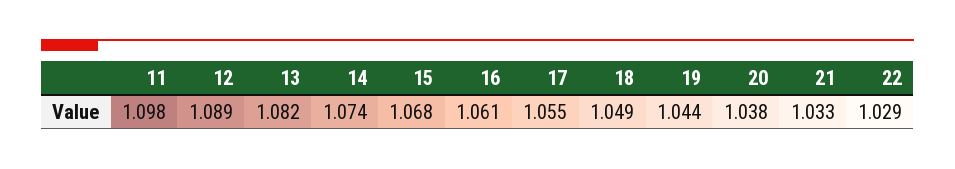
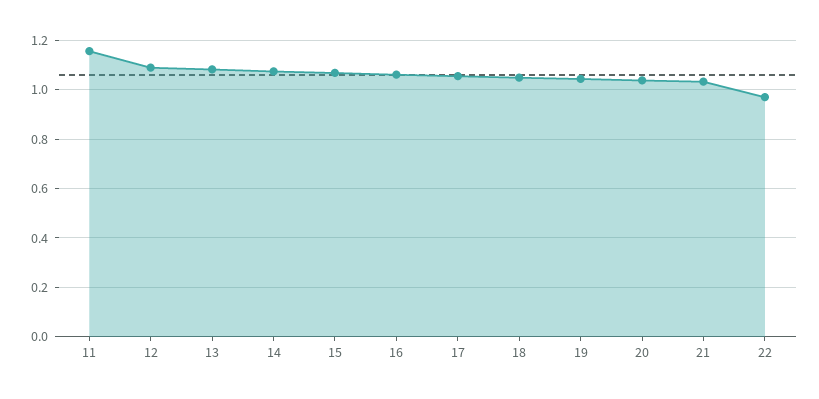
  {
-   "11": 1.098,
+   "11": 1.15,
    "12": 1.089,
    "13": 1.082,
    "14": 1.074,
    "15": 1.068,
    "16": 1.061,
    "17": 1.055,
    "18": 1.049,
    "19": 1.044,
    "20": 1.038,
    "21": 1.033,
-   "22": 1.029
+   "22": 0.975
  }

